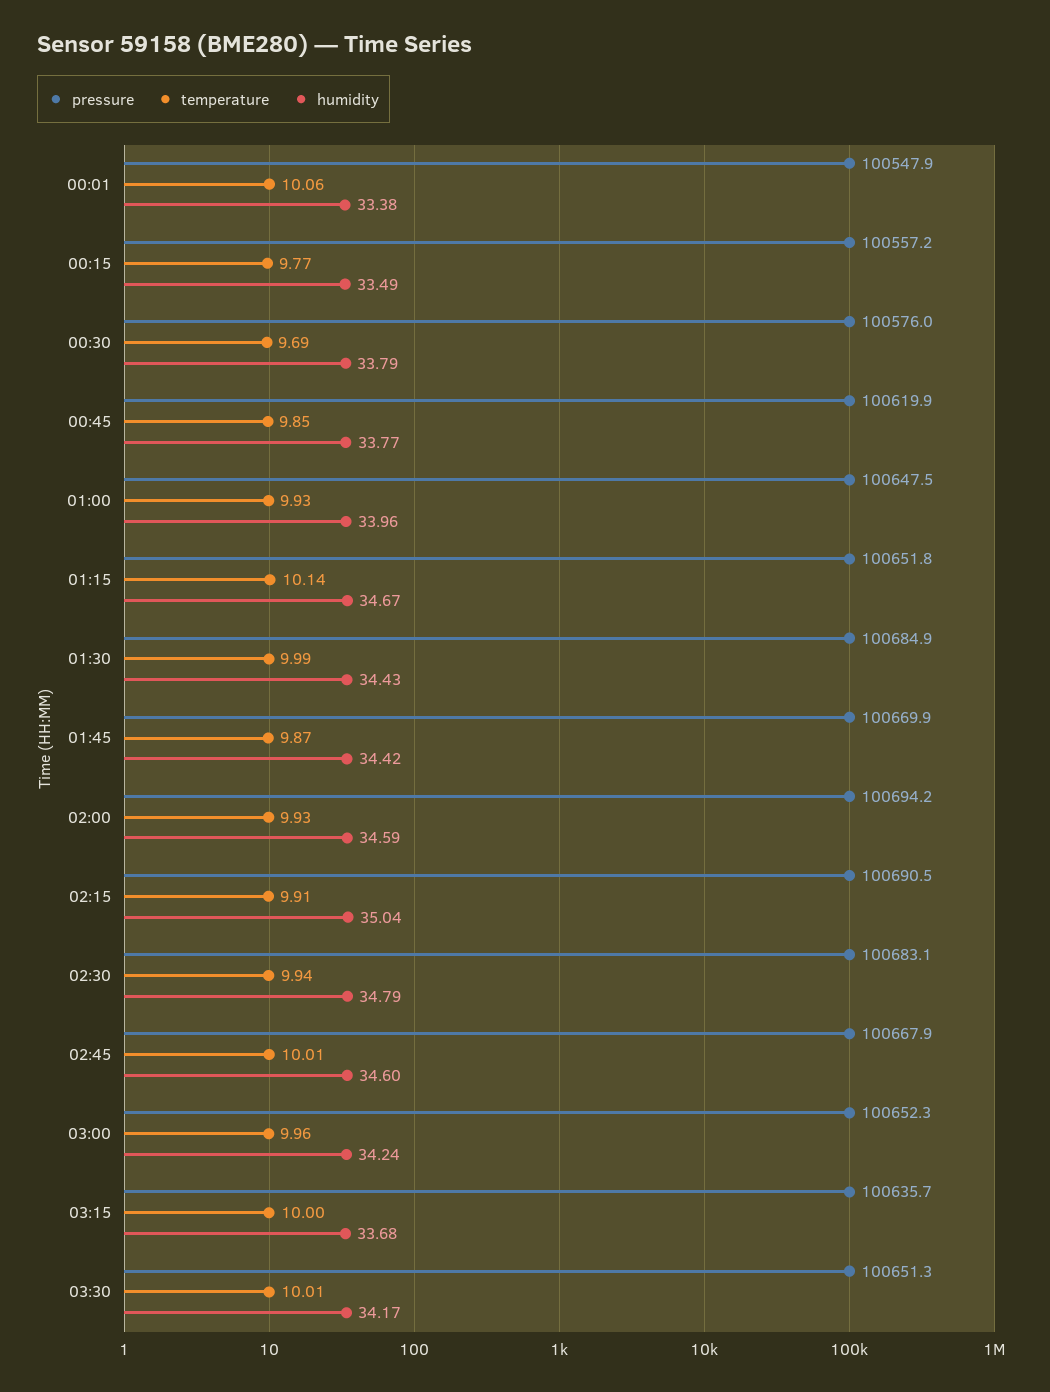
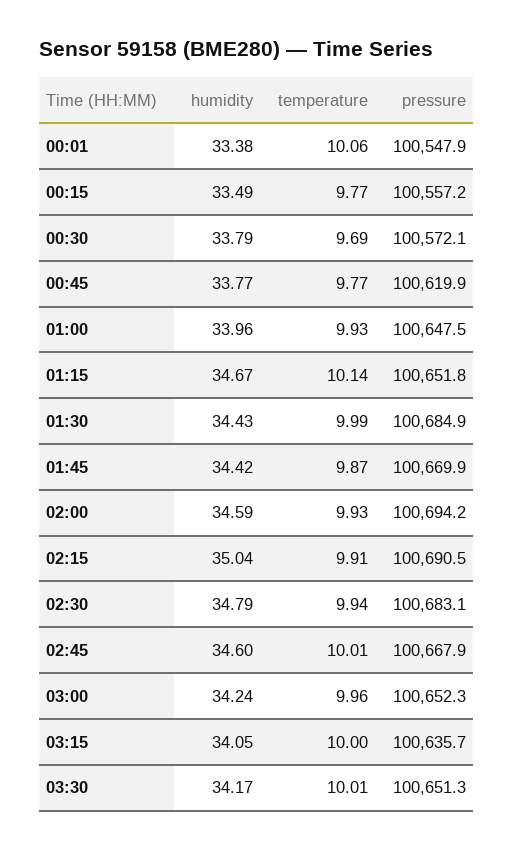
  {
    "pressure": {
      "00:01": 100547.9,
      "00:15": 100557.2,
-     "00:30": 100576,
+     "00:30": 100572.1,
      "00:45": 100619.9,
      "01:00": 100647.5,
      "01:15": 100651.8,
      "01:30": 100684.9,
      "01:45": 100669.9,
      "02:00": 100694.2,
      "02:15": 100690.5,
      "02:30": 100683.1,
      "02:45": 100667.9,
      "03:00": 100652.3,
      "03:15": 100635.7,
      "03:30": 100651.3
    },
    "temperature": {
      "00:01": 10.06,
      "00:15": 9.77,
      "00:30": 9.69,
-     "00:45": 9.85,
+     "00:45": 9.77,
      "01:00": 9.93,
      "01:15": 10.14,
      "01:30": 9.99,
      "01:45": 9.87,
      "02:00": 9.93,
      "02:15": 9.91,
      "02:30": 9.94,
      "02:45": 10.01,
      "03:00": 9.96,
      "03:15": 10,
      "03:30": 10.01
    },
    "humidity": {
      "00:01": 33.38,
      "00:15": 33.49,
      "00:30": 33.79,
      "00:45": 33.77,
      "01:00": 33.96,
      "01:15": 34.67,
      "01:30": 34.43,
      "01:45": 34.42,
      "02:00": 34.59,
      "02:15": 35.04,
      "02:30": 34.79,
      "02:45": 34.6,
      "03:00": 34.24,
-     "03:15": 33.68,
+     "03:15": 34.05,
      "03:30": 34.17
    }
  }

